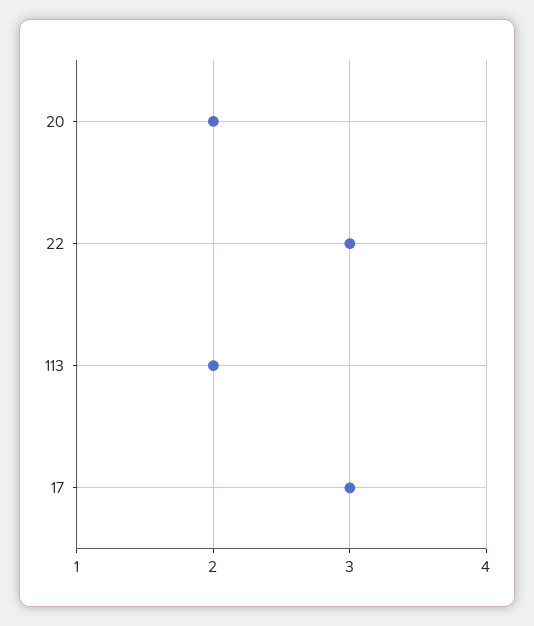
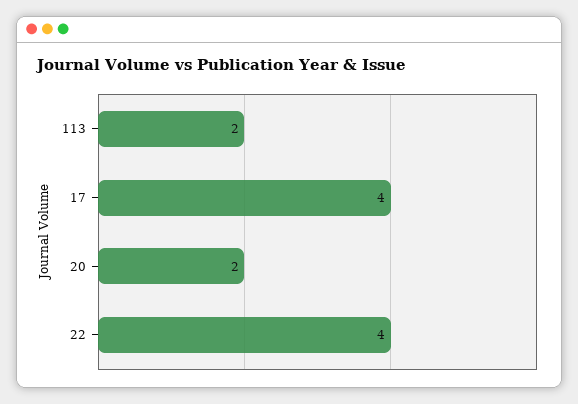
  {
    "20": 2,
-   "22": 3,
+   "22": 4,
    "113": 2,
-   "17": 3
+   "17": 4
  }

